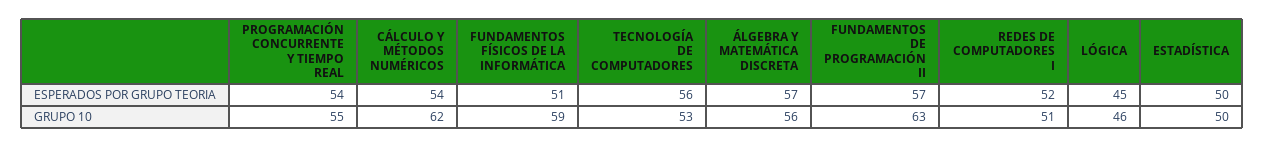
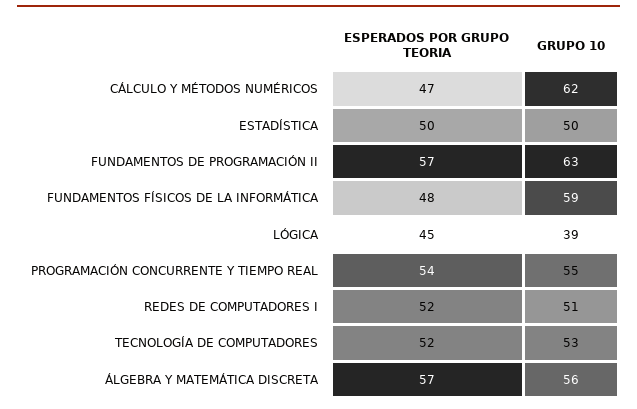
  {
    "PROGRAMACIÓN CONCURRENTE Y TIEMPO REAL": {
      "ESPERADOS POR GRUPO TEORIA": 54,
      "GRUPO 10": 55
    },
    "CÁLCULO Y MÉTODOS NUMÉRICOS": {
-     "ESPERADOS POR GRUPO TEORIA": 54,
+     "ESPERADOS POR GRUPO TEORIA": 47,
      "GRUPO 10": 62
    },
    "FUNDAMENTOS FÍSICOS DE LA INFORMÁTICA": {
-     "ESPERADOS POR GRUPO TEORIA": 51,
+     "ESPERADOS POR GRUPO TEORIA": 48,
      "GRUPO 10": 59
    },
    "TECNOLOGÍA DE COMPUTADORES": {
-     "ESPERADOS POR GRUPO TEORIA": 56,
+     "ESPERADOS POR GRUPO TEORIA": 52,
      "GRUPO 10": 53
    },
    "ÁLGEBRA Y MATEMÁTICA DISCRETA": {
      "ESPERADOS POR GRUPO TEORIA": 57,
      "GRUPO 10": 56
    },
    "FUNDAMENTOS DE PROGRAMACIÓN II": {
      "ESPERADOS POR GRUPO TEORIA": 57,
      "GRUPO 10": 63
    },
    "REDES DE COMPUTADORES I": {
      "ESPERADOS POR GRUPO TEORIA": 52,
      "GRUPO 10": 51
    },
    "LÓGICA": {
      "ESPERADOS POR GRUPO TEORIA": 45,
-     "GRUPO 10": 46
+     "GRUPO 10": 39
    },
    "ESTADÍSTICA": {
      "ESPERADOS POR GRUPO TEORIA": 50,
      "GRUPO 10": 50
    }
  }

